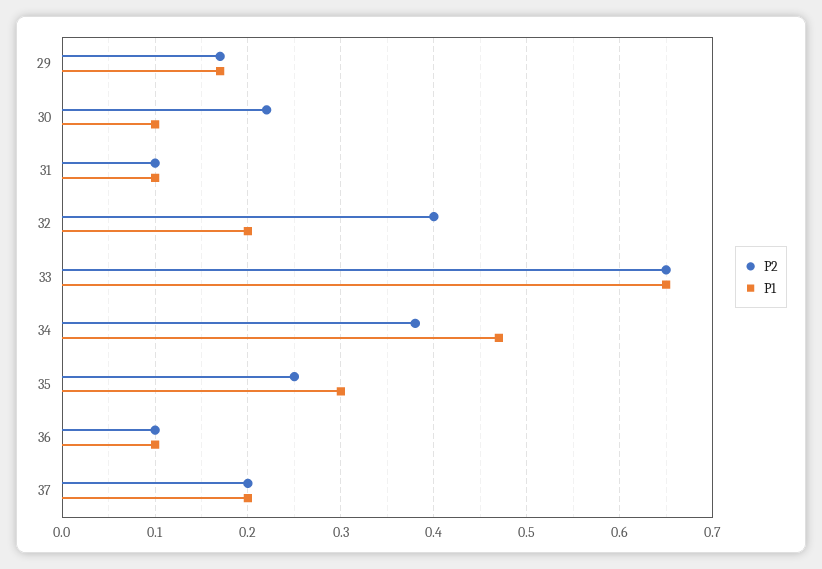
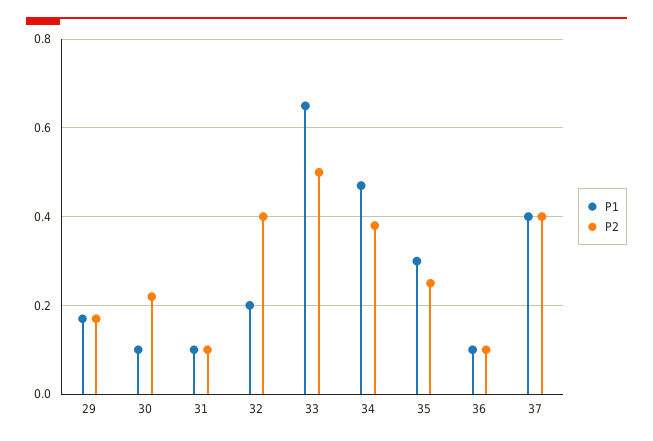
  {
    "P2": {
      "29": 0.17,
      "30": 0.22,
      "31": 0.1,
      "32": 0.4,
-     "33": 0.65,
+     "33": 0.5,
      "34": 0.38,
      "35": 0.25,
      "36": 0.1,
-     "37": 0.2
+     "37": 0.4
    },
    "P1": {
      "29": 0.17,
      "30": 0.1,
      "31": 0.1,
      "32": 0.2,
      "33": 0.65,
      "34": 0.47,
      "35": 0.3,
      "36": 0.1,
-     "37": 0.2
+     "37": 0.4
    }
  }

